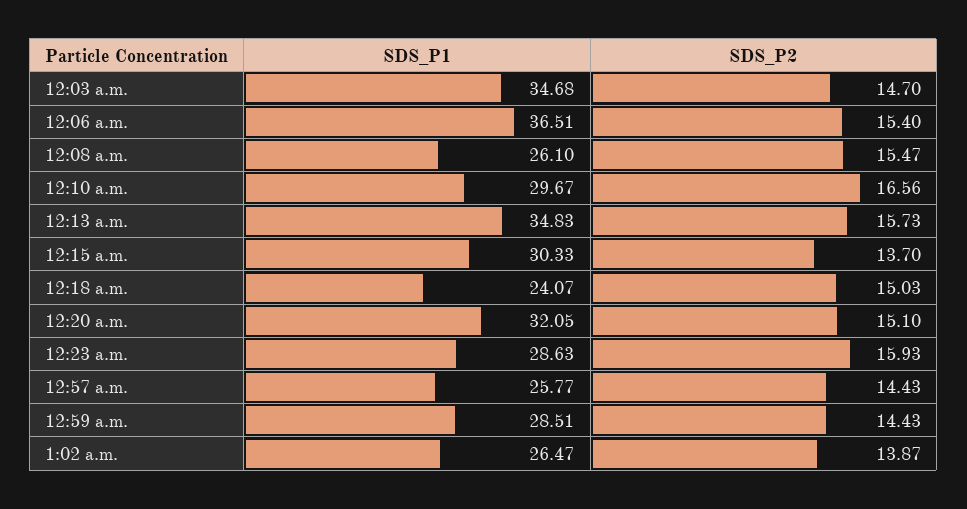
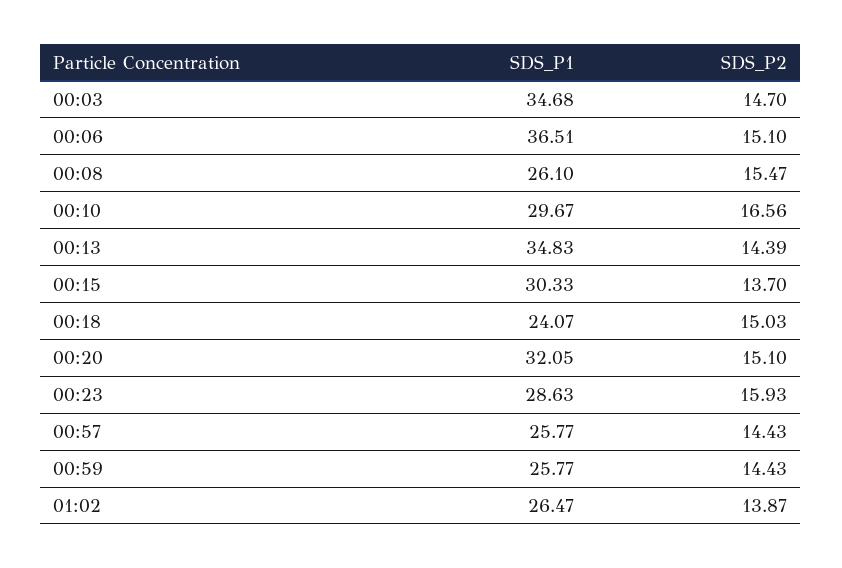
  {
    "SDS_P1": {
      "12:03 a.m.": 34.68,
      "12:06 a.m.": 36.51,
      "12:08 a.m.": 26.1,
      "12:10 a.m.": 29.67,
      "12:13 a.m.": 34.83,
      "12:15 a.m.": 30.33,
      "12:18 a.m.": 24.07,
      "12:20 a.m.": 32.05,
      "12:23 a.m.": 28.63,
      "12:57 a.m.": 25.77,
-     "12:59 a.m.": 28.51,
+     "12:59 a.m.": 25.77,
      "1:02 a.m.": 26.47
    },
    "SDS_P2": {
      "12:03 a.m.": 14.7,
-     "12:06 a.m.": 15.4,
+     "12:06 a.m.": 15.1,
      "12:08 a.m.": 15.47,
      "12:10 a.m.": 16.56,
-     "12:13 a.m.": 15.73,
+     "12:13 a.m.": 14.39,
      "12:15 a.m.": 13.7,
      "12:18 a.m.": 15.03,
      "12:20 a.m.": 15.1,
      "12:23 a.m.": 15.93,
      "12:57 a.m.": 14.43,
      "12:59 a.m.": 14.43,
      "1:02 a.m.": 13.87
    }
  }

